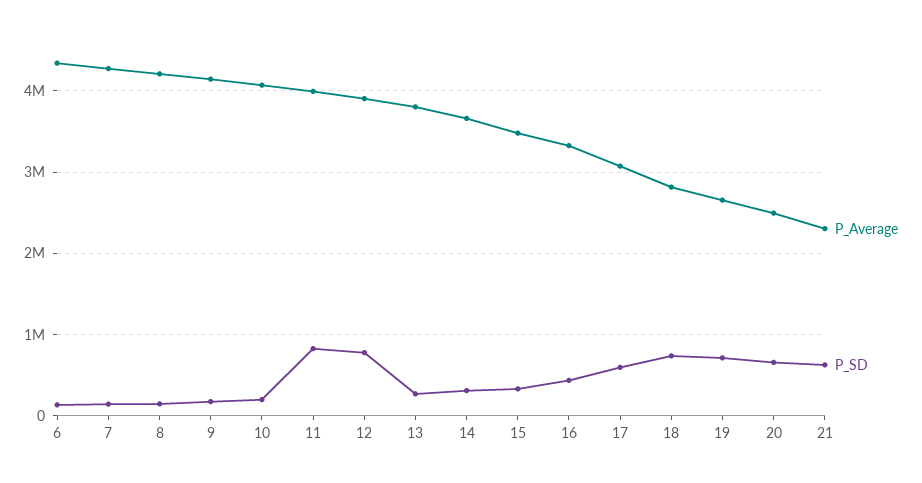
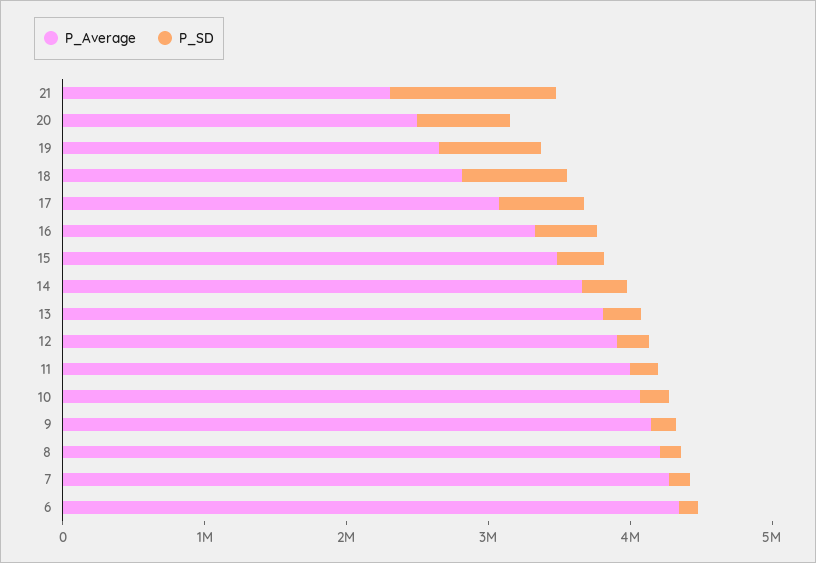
  {
    "P_Average": {
      "6": 4300000,
      "7": 4300000,
      "8": 4200000,
      "9": 4100000,
      "10": 4100000,
      "11": 4000000,
      "12": 3900000,
      "13": 3800000,
      "14": 3700000,
      "15": 3500000,
      "16": 3300000,
      "17": 3100000,
      "18": 2800000,
      "19": 2700000,
      "20": 2500000,
      "21": 2300000
    },
    "P_SD": {
      "6": 100000,
      "7": 100000,
      "8": 200000,
      "9": 200000,
      "10": 200000,
-     "11": 800000,
+     "11": 200000,
-     "12": 800000,
+     "12": 200000,
      "13": 300000,
      "14": 300000,
      "15": 300000,
      "16": 400000,
      "17": 600000,
      "18": 700000,
      "19": 700000,
      "20": 700000,
-     "21": 600000
+     "21": 1200000
    }
  }

